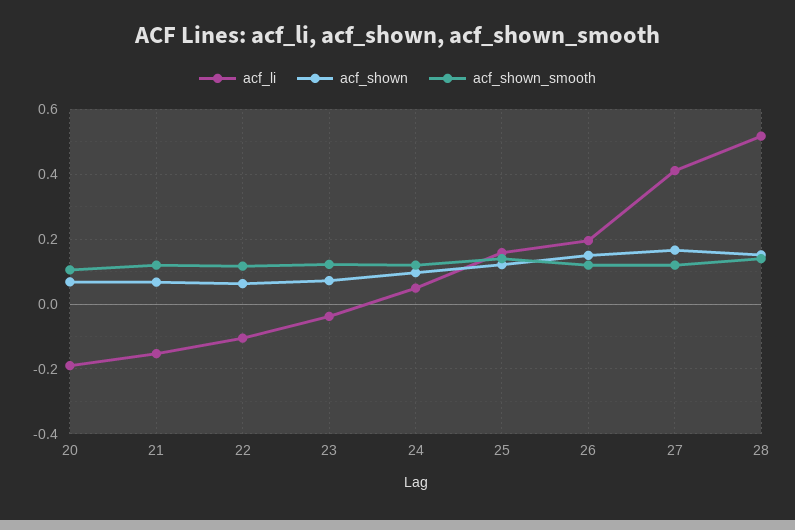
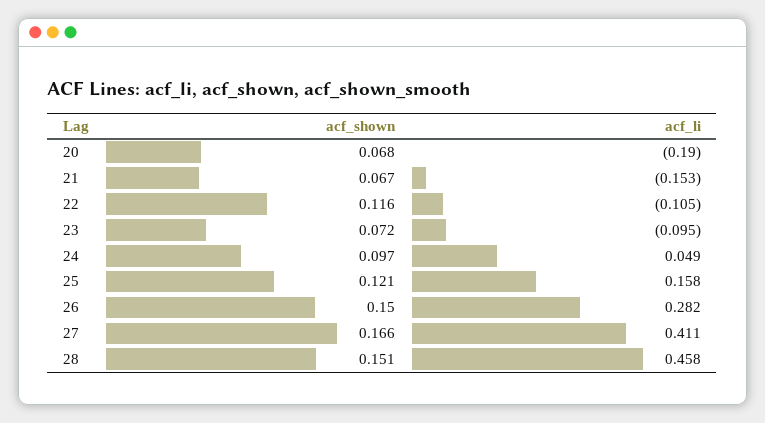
  {
    "acf_li": {
      "20": -0.19,
      "21": -0.153,
      "22": -0.105,
-     "23": -0.04,
+     "23": -0.095,
      "24": 0.049,
      "25": 0.158,
-     "26": 0.2,
+     "26": 0.282,
      "27": 0.411,
-     "28": 0.52
+     "28": 0.458
    },
    "acf_shown": {
      "20": 0.068,
      "21": 0.067,
-     "22": 0.06,
+     "22": 0.116,
      "23": 0.072,
      "24": 0.097,
      "25": 0.121,
      "26": 0.15,
      "27": 0.166,
      "28": 0.151
-   },
+   }
-   "acf_shown_smooth": {
-     "20": 0.1,
-     "21": 0.12,
-     "22": 0.12,
-     "23": 0.12,
-     "24": 0.12,
-     "25": 0.14,
-     "26": 0.12,
-     "27": 0.12,
-     "28": 0.14
-   }
  }

